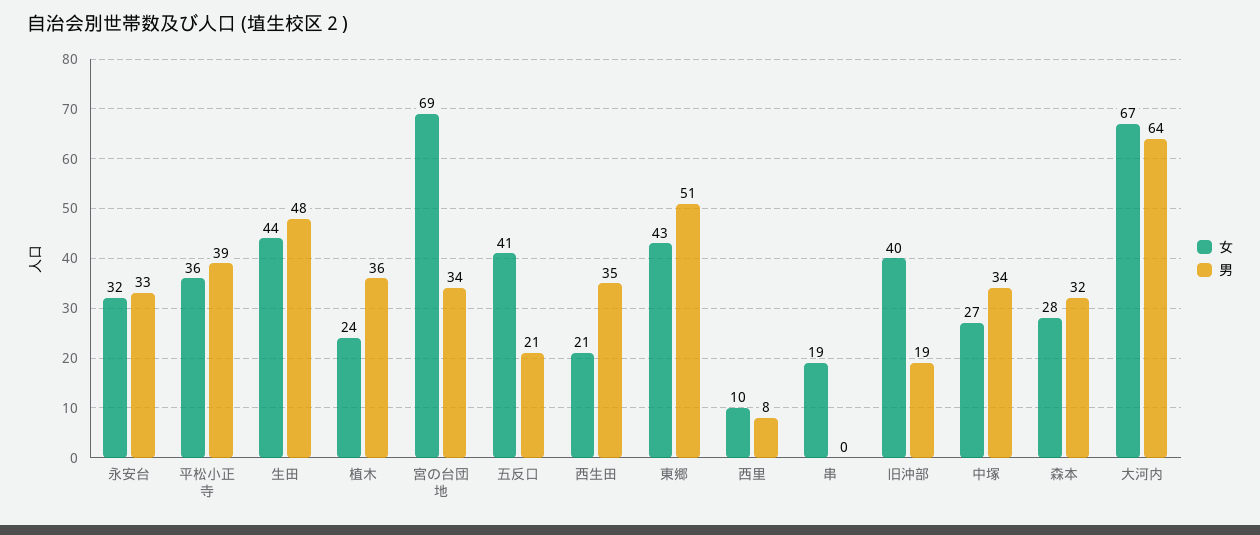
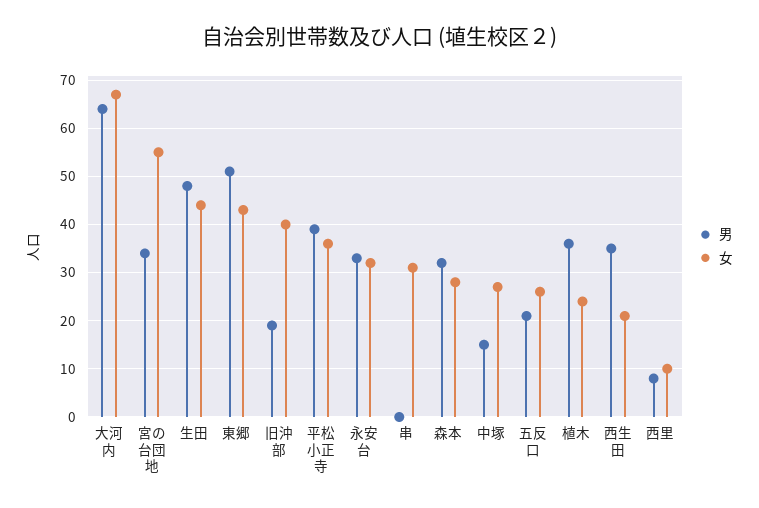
  {
    "女": {
      "永安台": 32,
      "平松小正寺": 36,
      "生田": 44,
      "植木": 24,
-     "宮の台団地": 69,
+     "宮の台団地": 55,
-     "五反口": 41,
+     "五反口": 25,
      "西生田": 21,
      "東郷": 43,
      "西里": 10,
-     "串": 19,
+     "串": 30,
      "旧沖部": 40,
      "中塚": 27,
      "森本": 28,
      "大河内": 67
    },
    "男": {
      "永安台": 33,
      "平松小正寺": 39,
      "生田": 48,
      "植木": 36,
      "宮の台団地": 34,
      "五反口": 21,
      "西生田": 35,
      "東郷": 51,
      "西里": 8,
      "串": 0,
      "旧沖部": 19,
-     "中塚": 34,
+     "中塚": 15,
      "森本": 32,
      "大河内": 64
    }
  }

